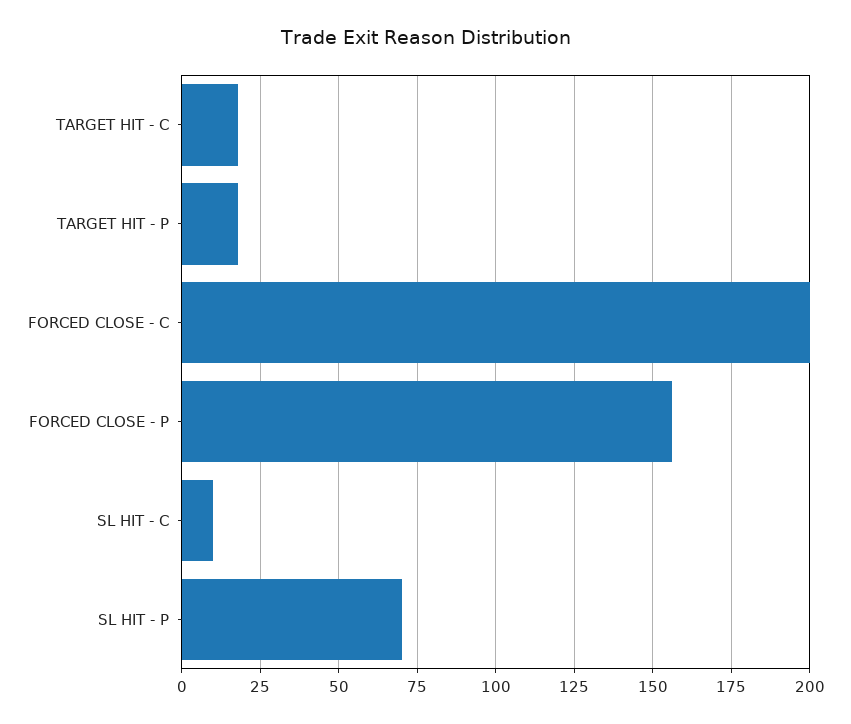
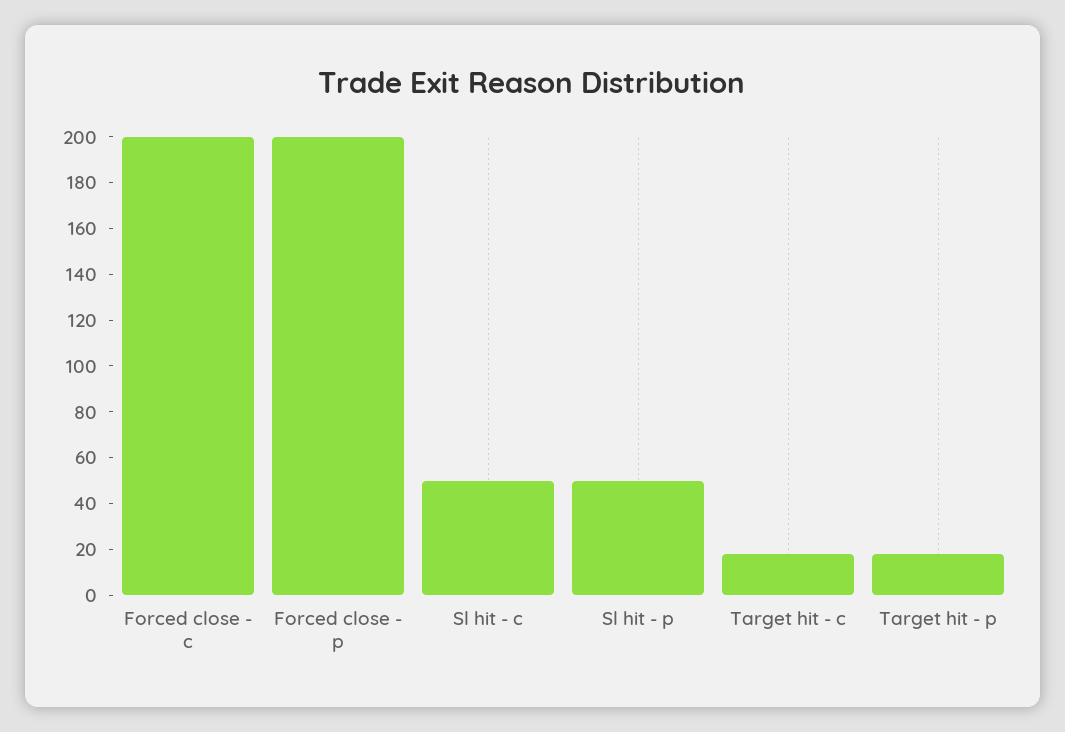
  {
    "TARGET HIT - C": 20,
    "TARGET HIT - P": 20,
    "FORCED CLOSE - C": 200,
-   "FORCED CLOSE - P": 155,
+   "FORCED CLOSE - P": 200,
-   "SL HIT - C": 10,
+   "SL HIT - C": 50,
-   "SL HIT - P": 70
+   "SL HIT - P": 50
  }

